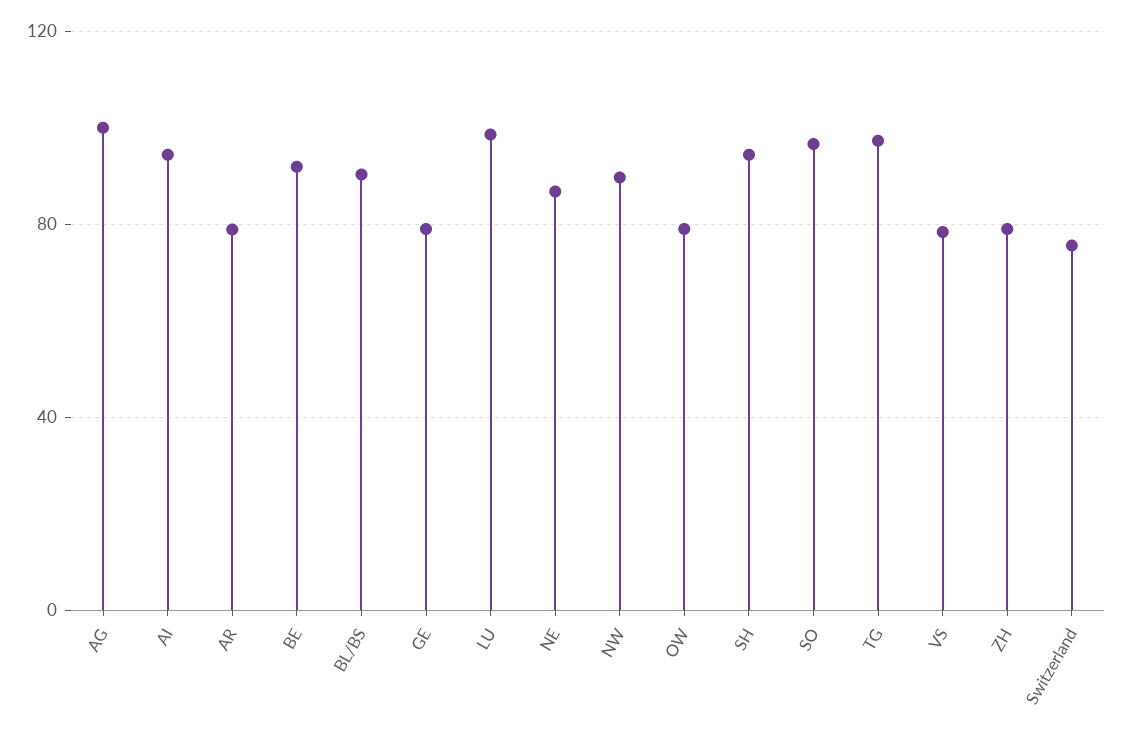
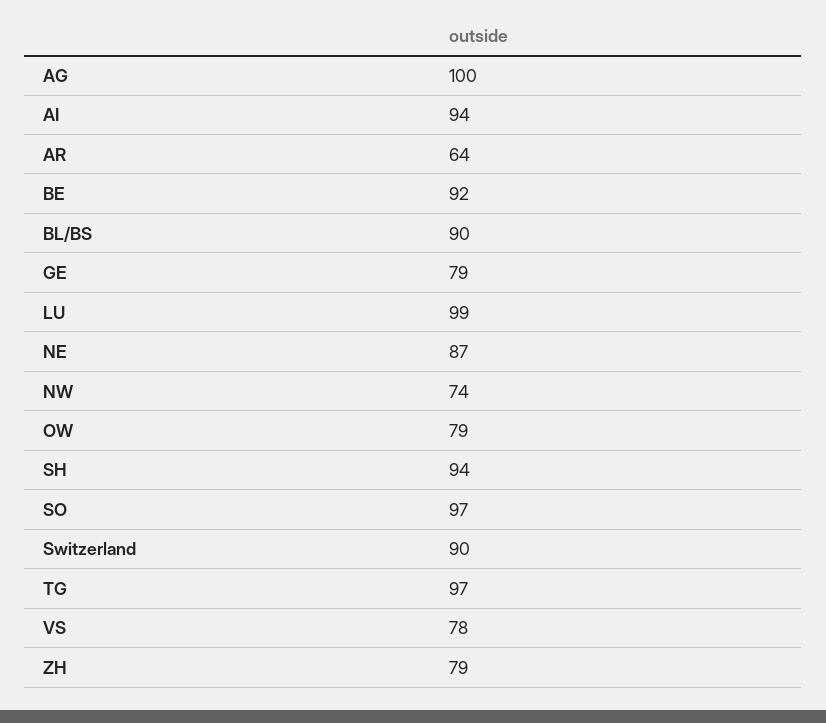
  {
    "AG": 100,
    "AI": 94,
-   "AR": 80,
+   "AR": 64,
    "BE": 92,
    "BL/BS": 90,
    "GE": 79,
    "LU": 99,
    "NE": 87,
-   "NW": 90,
+   "NW": 74,
    "OW": 79,
    "SH": 94,
    "SO": 97,
    "TG": 97,
    "VS": 78,
    "ZH": 79,
-   "Switzerland": 75
+   "Switzerland": 90
  }

